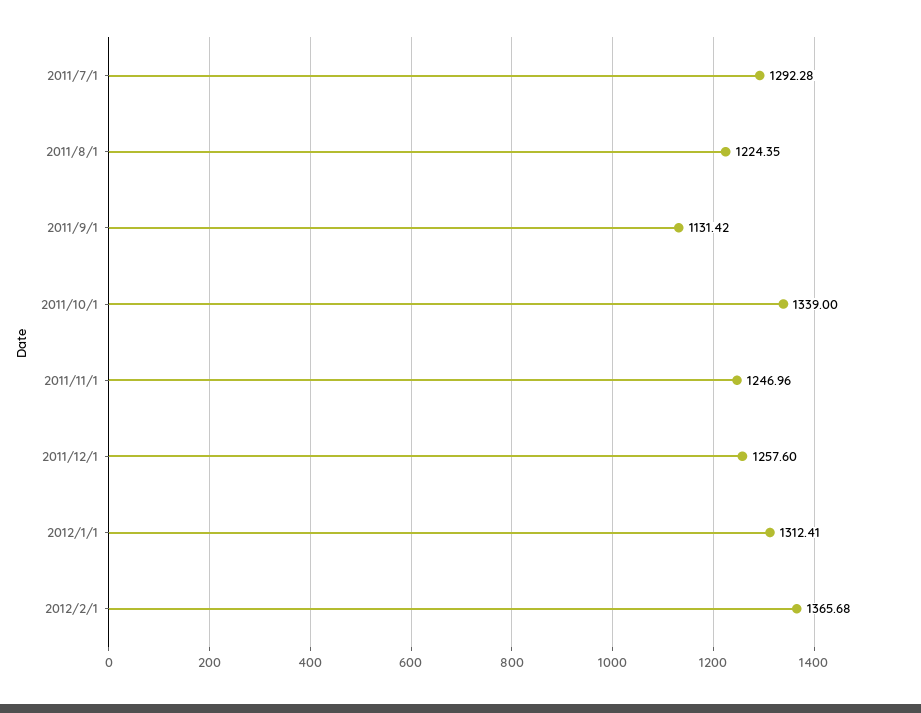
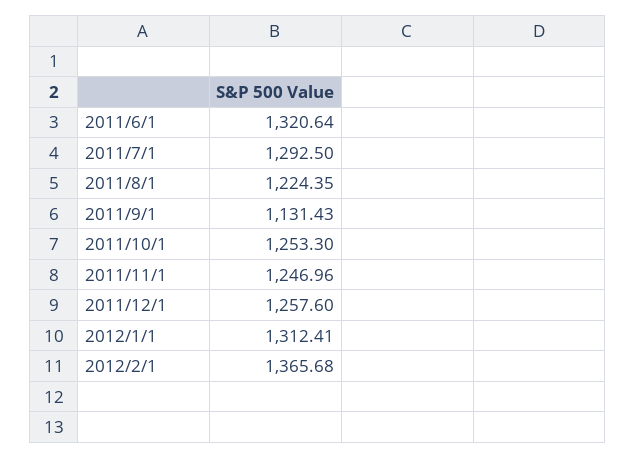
  {
-   "2011/7/1": 1292.28,
+   "2011/7/1": 1292.5,
    "2011/8/1": 1224.35,
-   "2011/9/1": 1131.42,
+   "2011/9/1": 1131.43,
-   "2011/10/1": 1339,
+   "2011/10/1": 1253.3,
    "2011/11/1": 1246.96,
    "2011/12/1": 1257.6,
    "2012/1/1": 1312.41,
-   "2012/2/1": 1365.68
+   "2012/2/1": 1365.68,
+   "2011/6/1": 1320.64
  }

